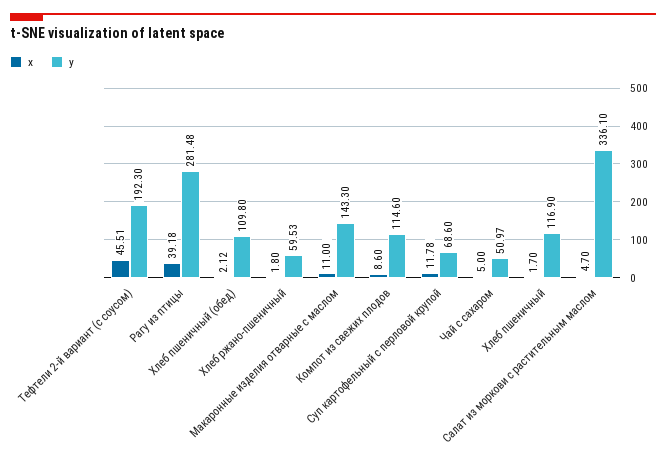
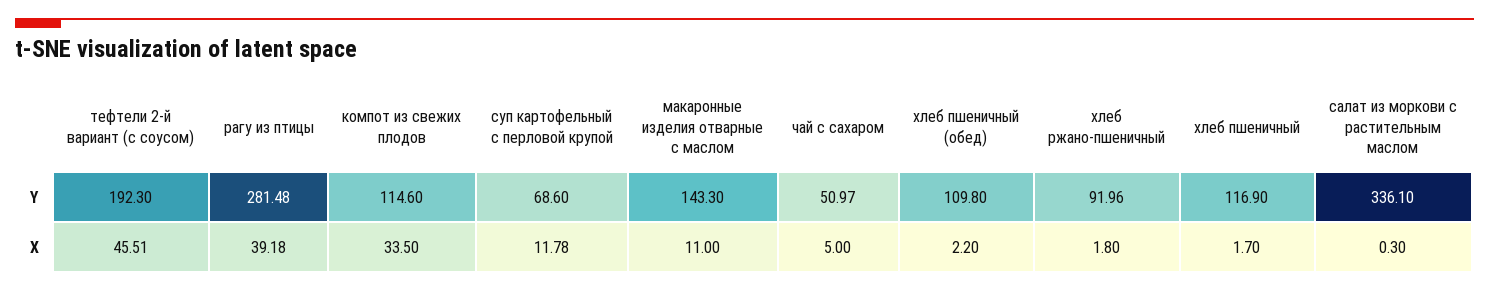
  {
    "x": {
      "Тефтели 2-й вариант (с соусом)": 45.51,
      "Рагу из птицы": 39.18,
-     "Хлеб пшеничный (обед)": 2.12,
+     "Хлеб пшеничный (обед)": 2.2,
      "Хлеб ржано-пшеничный": 1.8,
      "Макаронные изделия отварные с маслом": 11,
-     "Компот из свежих плодов": 8.6,
+     "Компот из свежих плодов": 33.5,
      "Суп картофельный с перловой крупой": 11.78,
      "Чай с сахаром": 5,
      "Хлеб пшеничный": 1.7,
-     "Салат из моркови с растительным маслом": 4.7
+     "Салат из моркови с растительным маслом": 0.3
    },
    "y": {
      "Тефтели 2-й вариант (с соусом)": 192.3,
      "Рагу из птицы": 281.48,
      "Хлеб пшеничный (обед)": 109.8,
-     "Хлеб ржано-пшеничный": 59.53,
+     "Хлеб ржано-пшеничный": 91.96,
      "Макаронные изделия отварные с маслом": 143.3,
      "Компот из свежих плодов": 114.6,
      "Суп картофельный с перловой крупой": 68.6,
      "Чай с сахаром": 50.97,
      "Хлеб пшеничный": 116.9,
      "Салат из моркови с растительным маслом": 336.1
    }
  }

